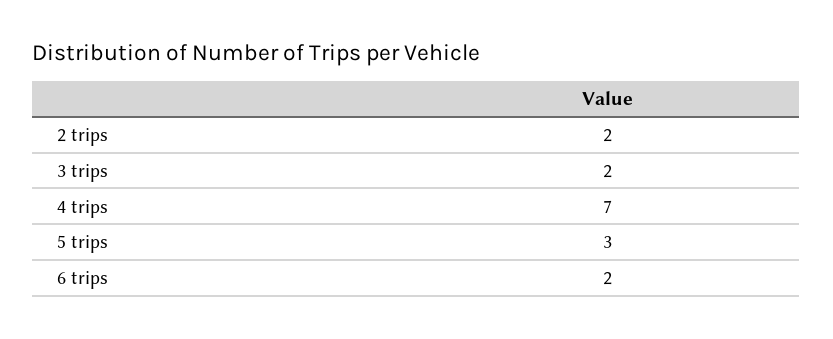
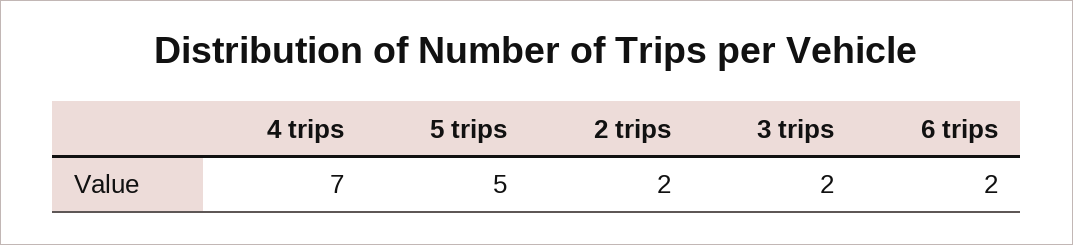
  {
    "2 trips": 2,
    "3 trips": 2,
    "4 trips": 7,
-   "5 trips": 3,
+   "5 trips": 5,
    "6 trips": 2
  }

